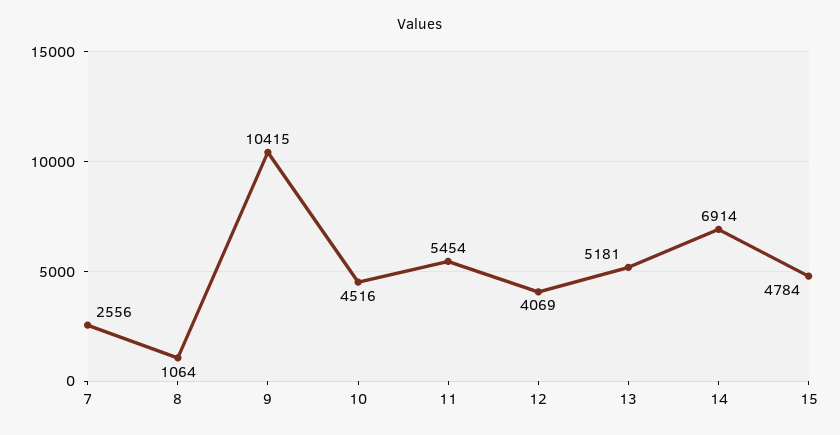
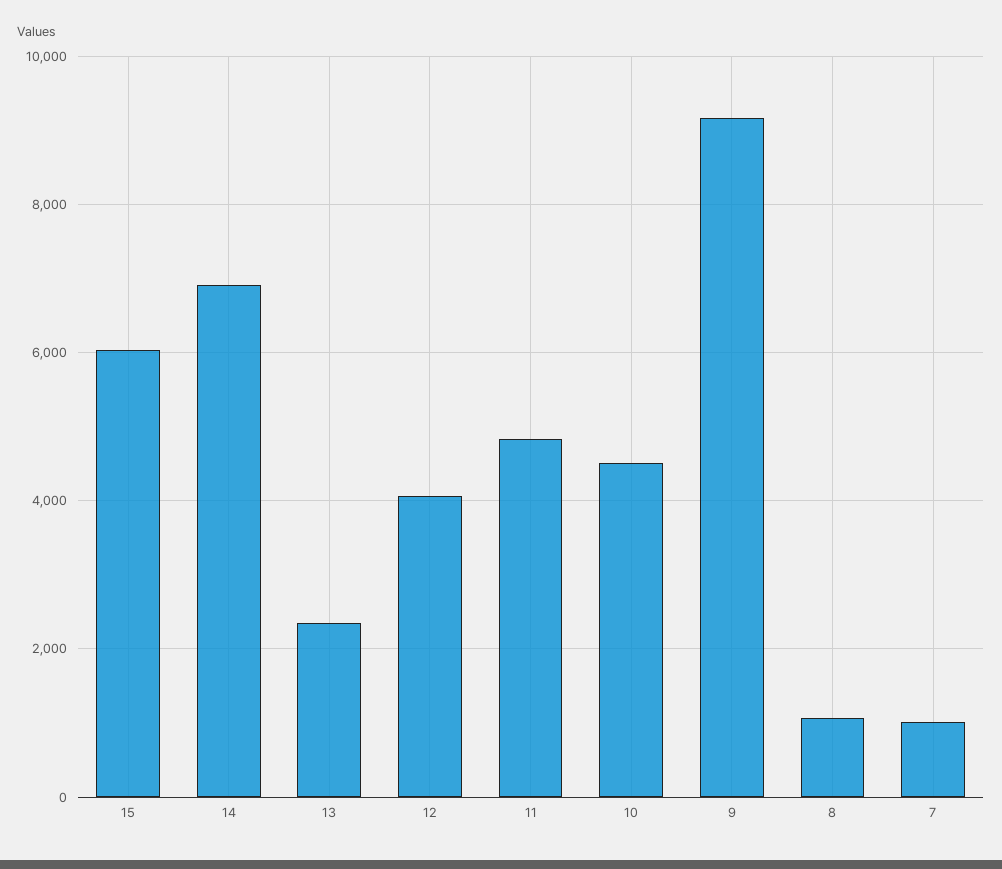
  {
-   "7": 2556,
+   "7": 1000,
    "8": 1064,
-   "9": 10415,
+   "9": 9200,
    "10": 4516,
-   "11": 5454,
+   "11": 4800,
    "12": 4069,
-   "13": 5181,
+   "13": 2400,
    "14": 6914,
-   "15": 4784
+   "15": 6000
  }

